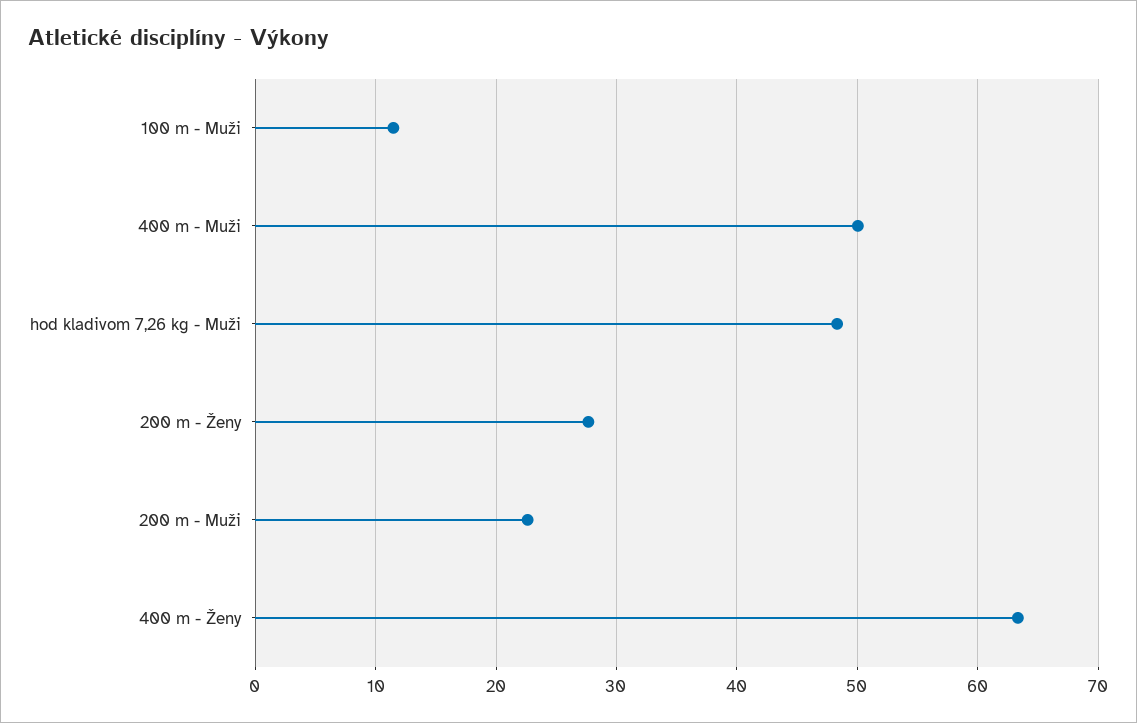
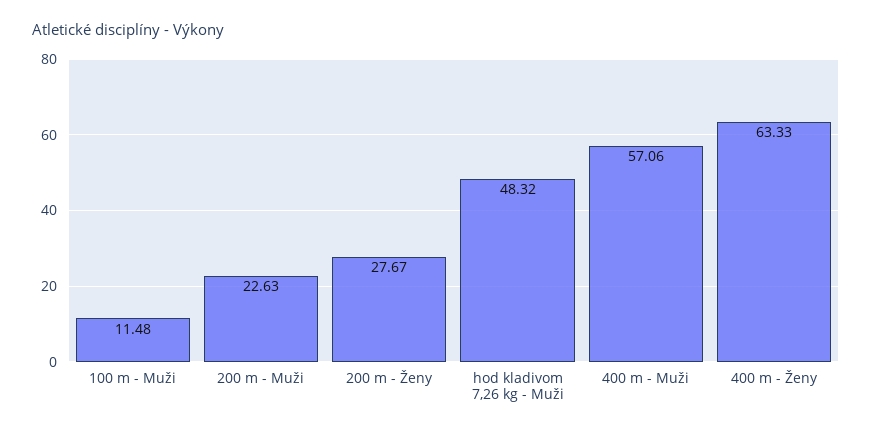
  {
    "100 m - Muži": 11.48,
-   "400 m - Muži": 50,
+   "400 m - Muži": 57.06,
    "hod kladivom 7,26 kg - Muži": 48.32,
    "200 m - Ženy": 27.67,
    "200 m - Muži": 22.63,
    "400 m - Ženy": 63.33
  }

